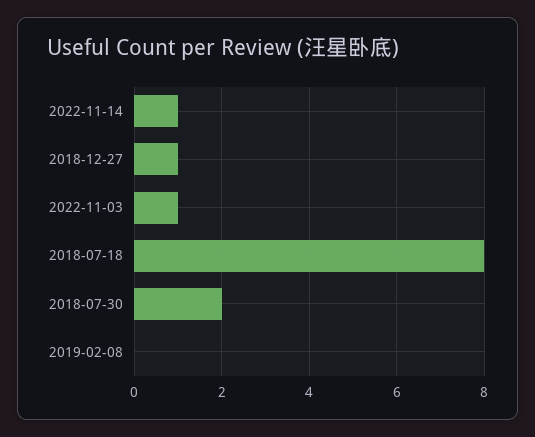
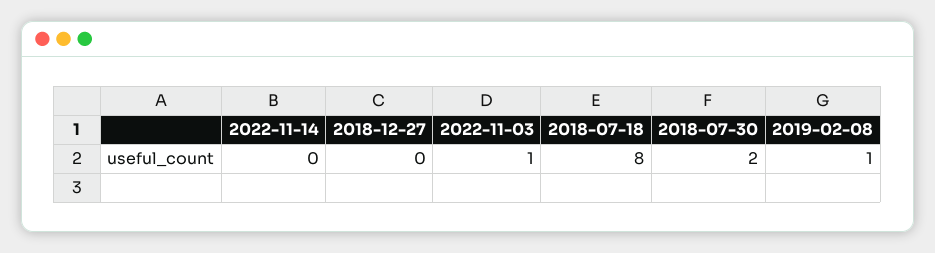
  {
-   "2022-11-14": 1,
+   "2022-11-14": 0,
-   "2018-12-27": 1,
+   "2018-12-27": 0,
    "2022-11-03": 1,
    "2018-07-18": 8,
    "2018-07-30": 2,
-   "2019-02-08": 0
+   "2019-02-08": 1
  }

